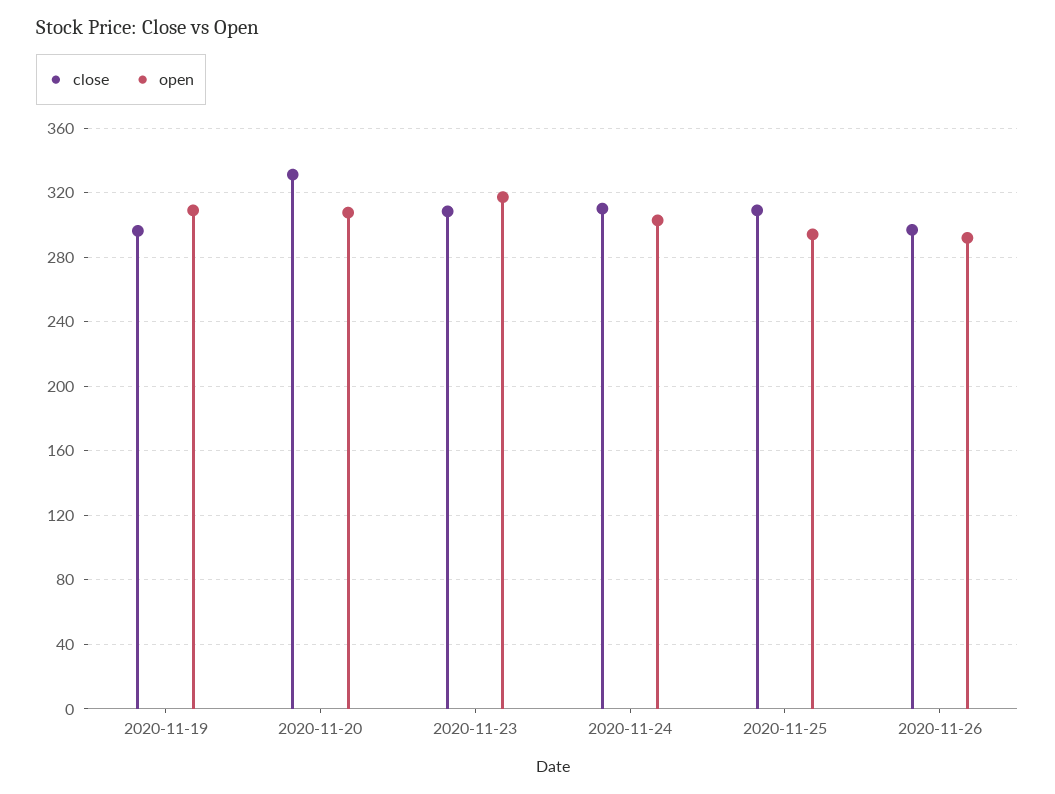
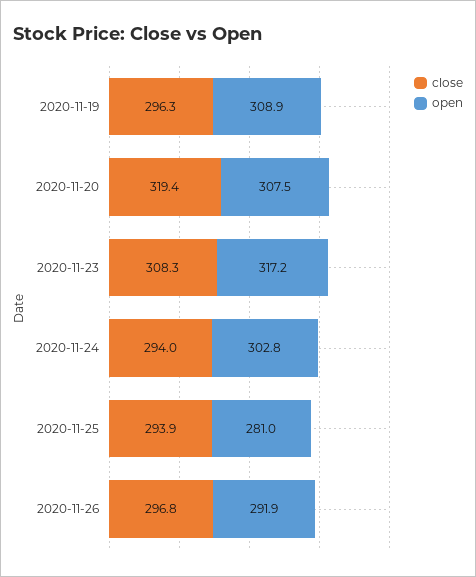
  {
    "close": {
      "2020-11-19": 296.3,
-     "2020-11-20": 330,
+     "2020-11-20": 319.4,
      "2020-11-23": 308.3,
-     "2020-11-24": 310,
+     "2020-11-24": 294,
-     "2020-11-25": 310,
+     "2020-11-25": 293.9,
      "2020-11-26": 296.8
    },
    "open": {
      "2020-11-19": 308.9,
      "2020-11-20": 307.5,
      "2020-11-23": 317.2,
      "2020-11-24": 302.8,
-     "2020-11-25": 295,
+     "2020-11-25": 281,
      "2020-11-26": 291.9
    }
  }

